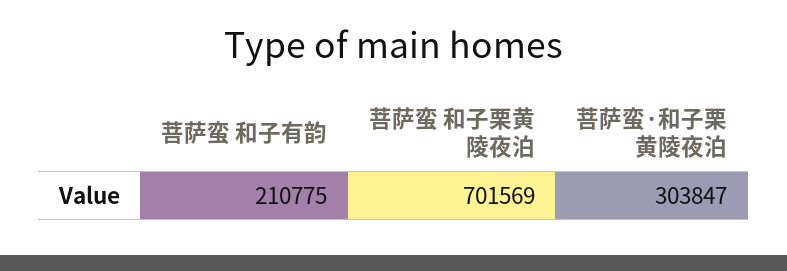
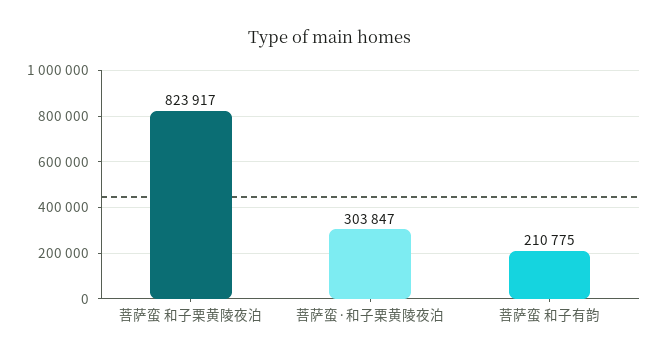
  {
    "菩萨蛮 和子有韵": 210775,
-   "菩萨蛮 和子栗黄陵夜泊": 701569,
+   "菩萨蛮 和子栗黄陵夜泊": 823917,
    "菩萨蛮·和子栗黄陵夜泊": 303847
  }

